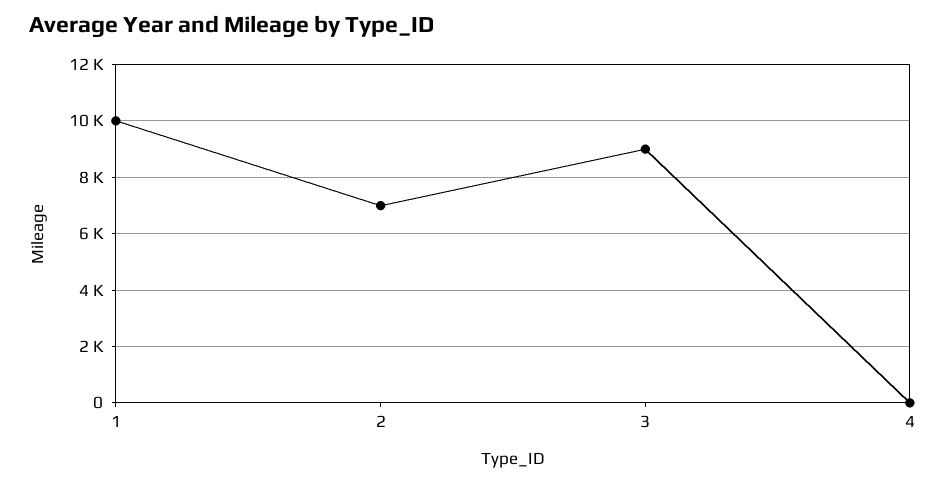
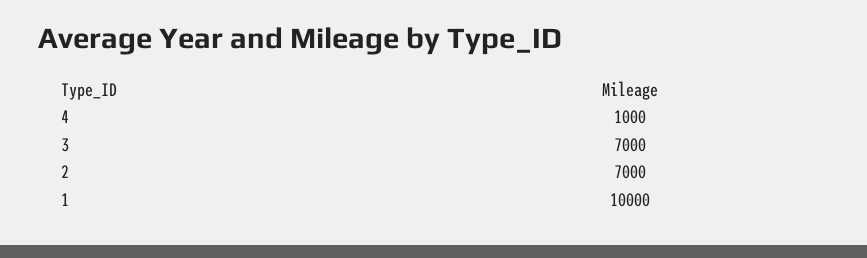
  {
    "1": 10000,
    "2": 7000,
-   "3": 9000,
+   "3": 7000,
-   "4": 0
+   "4": 1000
  }

